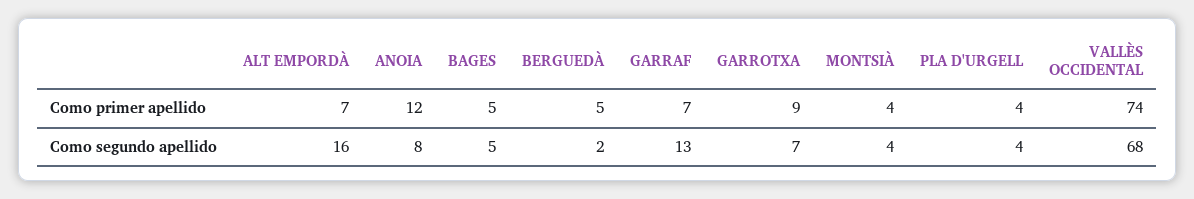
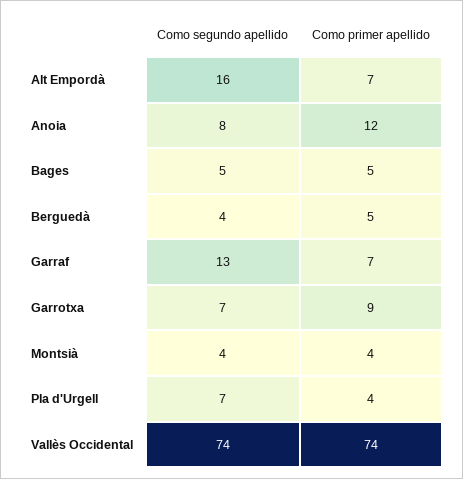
  {
    "ALT EMPORDÀ": {
      "Como primer apellido": 7,
      "Como segundo apellido": 16
    },
    "ANOIA": {
      "Como primer apellido": 12,
      "Como segundo apellido": 8
    },
    "BAGES": {
      "Como primer apellido": 5,
      "Como segundo apellido": 5
    },
    "BERGUEDÀ": {
      "Como primer apellido": 5,
-     "Como segundo apellido": 2
+     "Como segundo apellido": 4
    },
    "GARRAF": {
      "Como primer apellido": 7,
      "Como segundo apellido": 13
    },
    "GARROTXA": {
      "Como primer apellido": 9,
      "Como segundo apellido": 7
    },
    "MONTSIÀ": {
      "Como primer apellido": 4,
      "Como segundo apellido": 4
    },
    "PLA D'URGELL": {
      "Como primer apellido": 4,
-     "Como segundo apellido": 4
+     "Como segundo apellido": 7
    },
    "VALLÈS OCCIDENTAL": {
      "Como primer apellido": 74,
-     "Como segundo apellido": 68
+     "Como segundo apellido": 74
    }
  }

